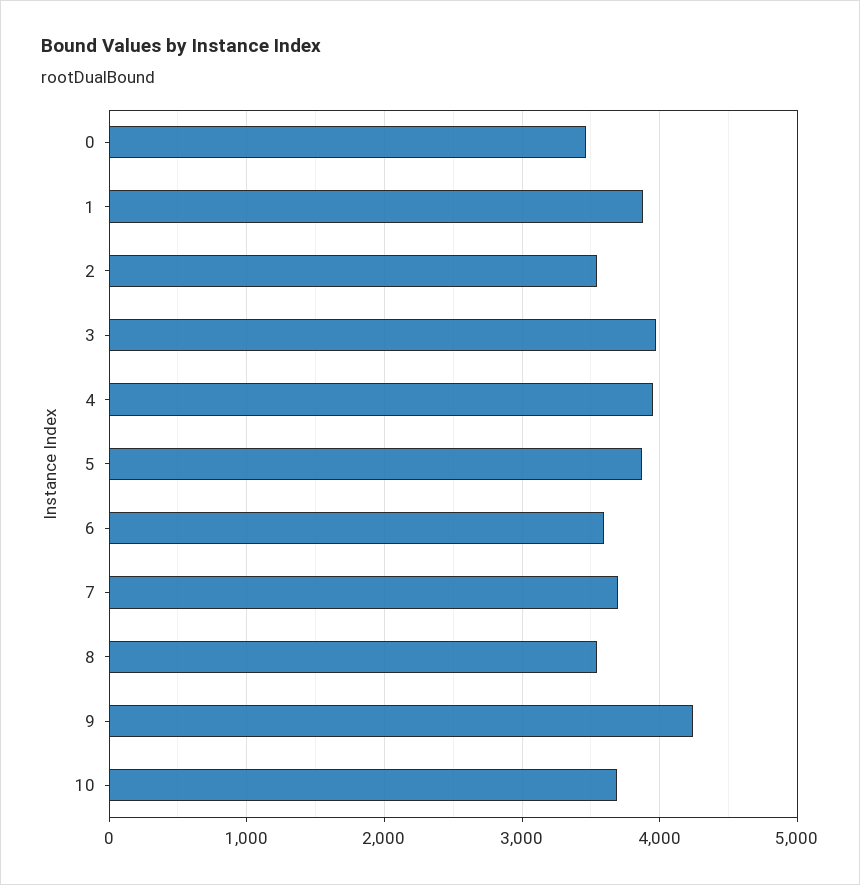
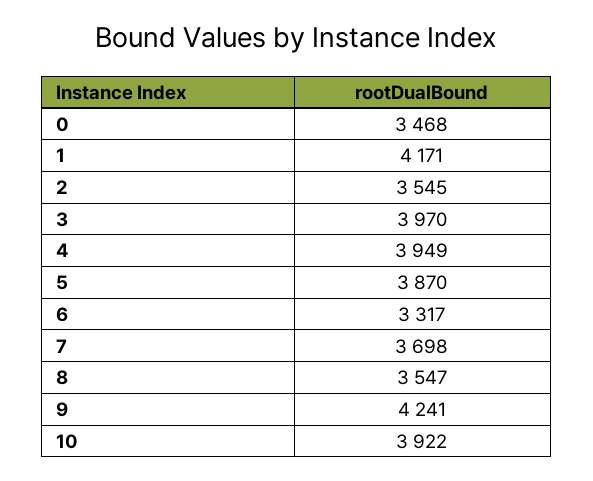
  {
    "0": 3468,
-   "1": 3900,
+   "1": 4171,
    "2": 3545,
    "3": 3970,
    "4": 3949,
    "5": 3870,
-   "6": 3600,
+   "6": 3317,
    "7": 3698,
    "8": 3547,
    "9": 4241,
-   "10": 3700
+   "10": 3922
  }

